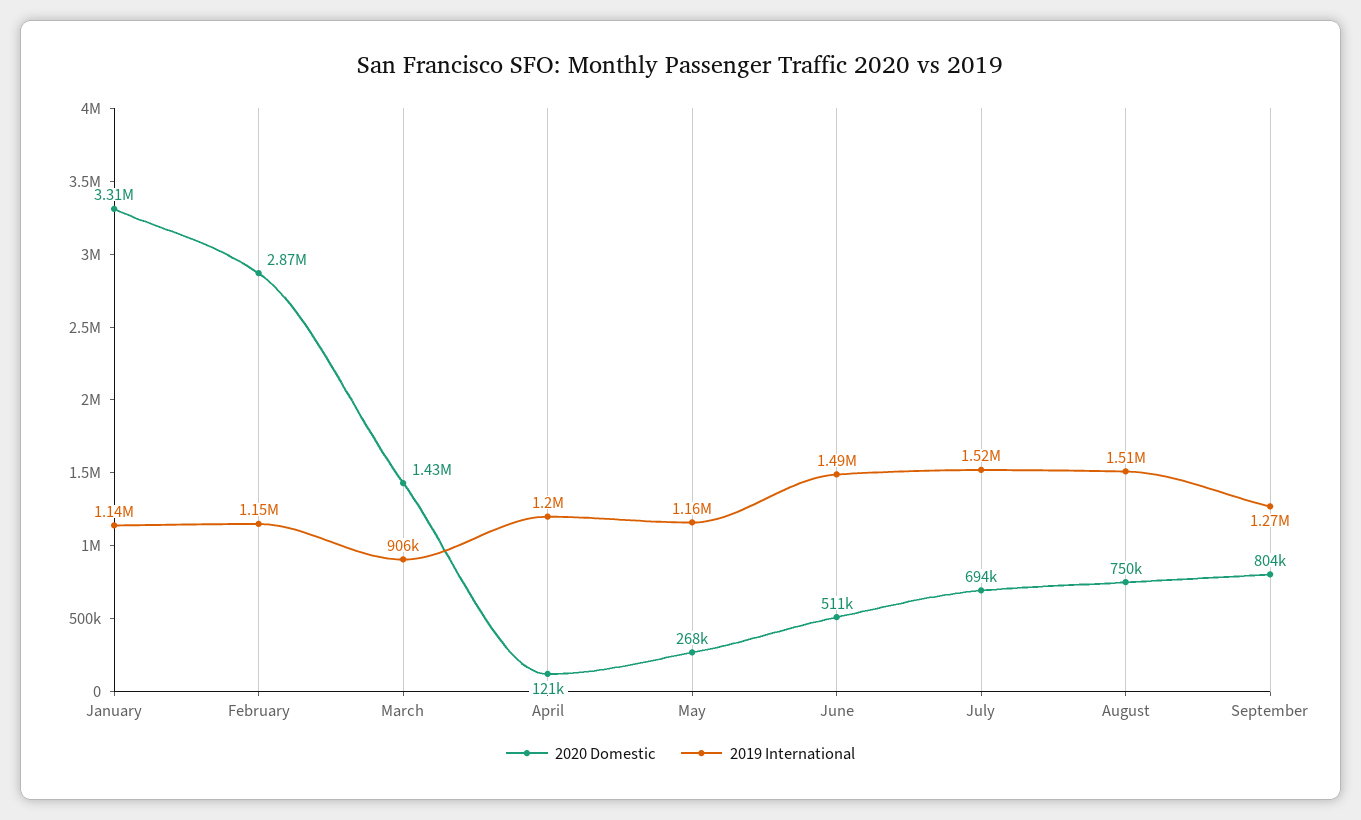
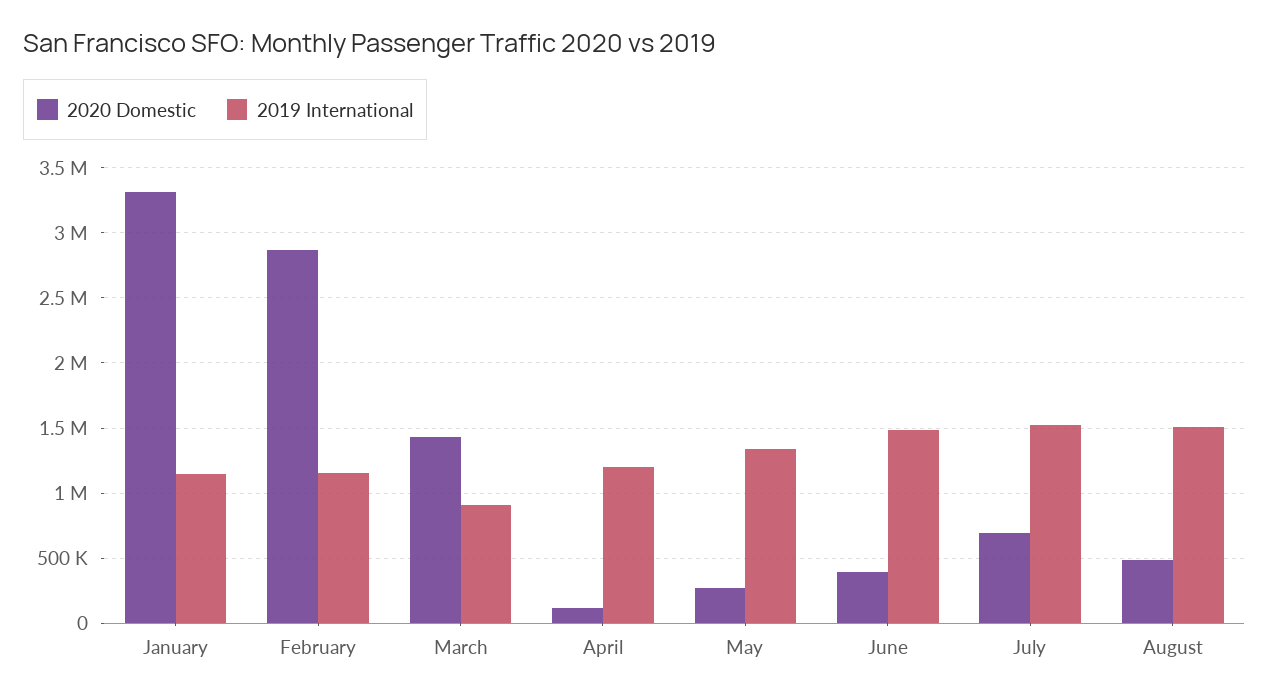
  {
    "2020 Domestic": {
      "January": 3310000,
      "February": 2870000,
      "March": 1430000,
      "April": 121000,
      "May": 268000,
-     "June": 511000,
+     "June": 400000,
      "July": 694000,
-     "August": 750000,
+     "August": 500000
-     "September": 804000
    },
    "2019 International": {
      "January": 1140000,
      "February": 1150000,
      "March": 906000,
      "April": 1200000,
-     "May": 1160000,
+     "May": 1350000,
      "June": 1490000,
      "July": 1520000,
-     "August": 1510000,
+     "August": 1510000
-     "September": 1270000
    }
  }

